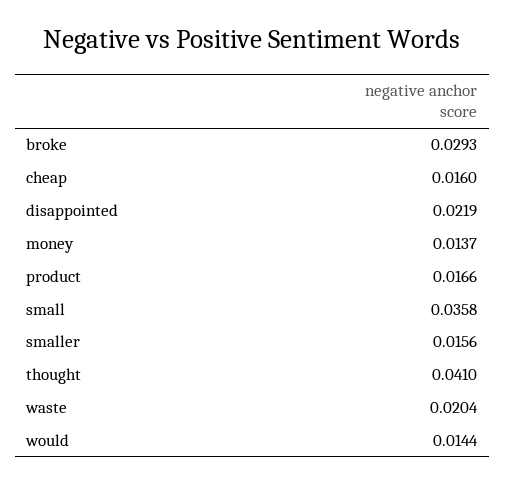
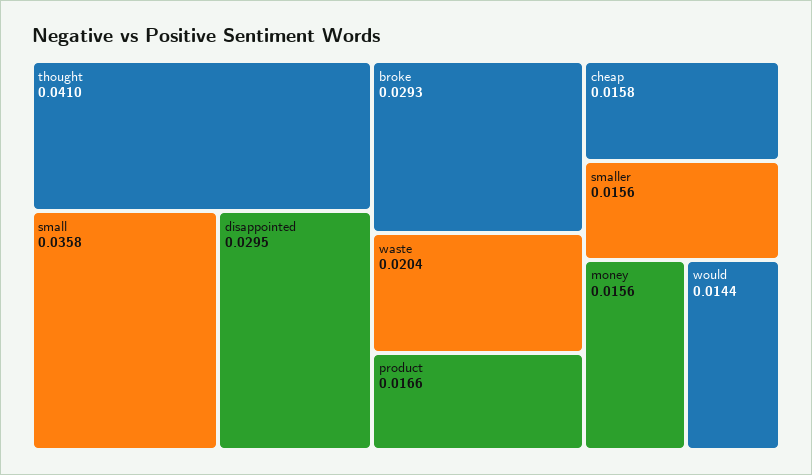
  {
    "broke": 0.0293,
-   "cheap": 0.016,
+   "cheap": 0.0158,
-   "disappointed": 0.0219,
+   "disappointed": 0.0295,
-   "money": 0.0137,
+   "money": 0.0156,
    "product": 0.0166,
    "small": 0.0358,
    "smaller": 0.0156,
    "thought": 0.041,
    "waste": 0.0204,
    "would": 0.0144
  }

